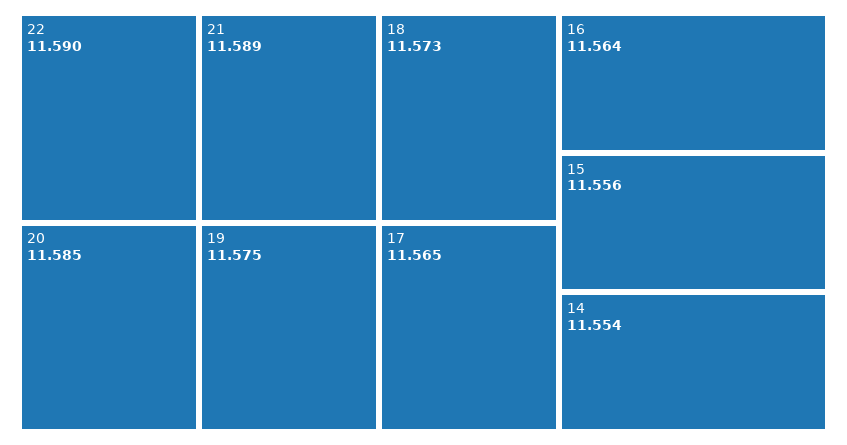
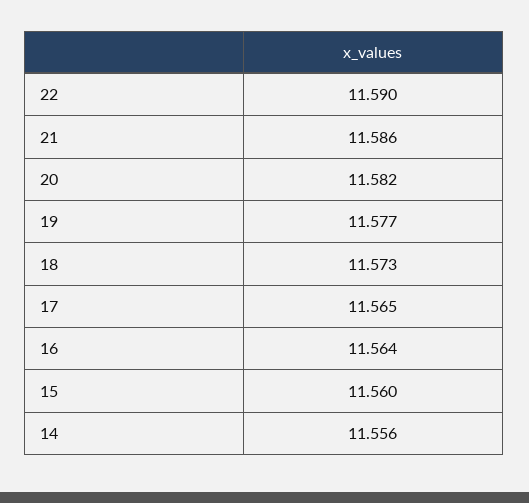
  {
    "22": 11.59,
-   "21": 11.589,
+   "21": 11.586,
-   "20": 11.585,
+   "20": 11.582,
-   "19": 11.575,
+   "19": 11.577,
    "18": 11.573,
    "17": 11.565,
    "16": 11.564,
-   "15": 11.556,
+   "15": 11.56,
-   "14": 11.554
+   "14": 11.556
  }

